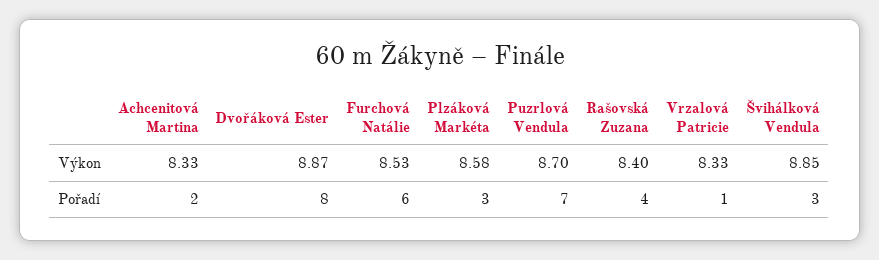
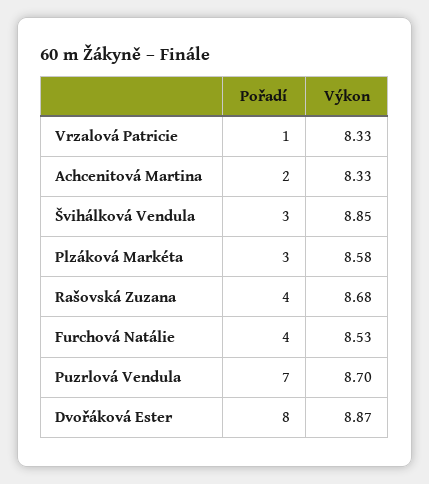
  {
    "Achcenitová Martina": {
      "Výkon": 8.33,
      "Pořadí": 2
    },
    "Dvořáková Ester": {
      "Výkon": 8.87,
      "Pořadí": 8
    },
    "Furchová Natálie": {
      "Výkon": 8.53,
-     "Pořadí": 6
+     "Pořadí": 4
    },
    "Plzáková Markéta": {
      "Výkon": 8.58,
      "Pořadí": 3
    },
    "Puzrlová Vendula": {
      "Výkon": 8.7,
      "Pořadí": 7
    },
    "Rašovská Zuzana": {
-     "Výkon": 8.4,
+     "Výkon": 8.68,
      "Pořadí": 4
    },
    "Vrzalová Patricie": {
      "Výkon": 8.33,
      "Pořadí": 1
    },
    "Švihálková Vendula": {
      "Výkon": 8.85,
      "Pořadí": 3
    }
  }

